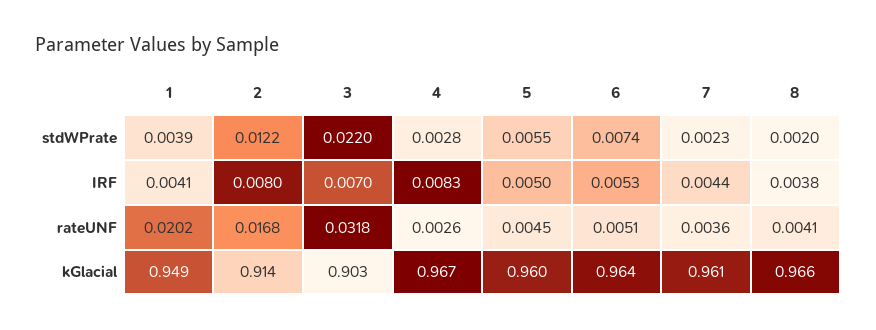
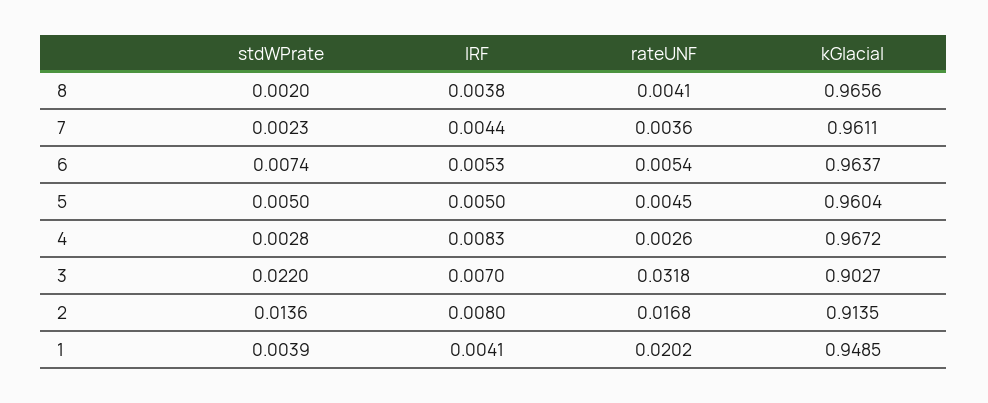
  {
    "1": {
      "stdWPrate": 0.0039,
      "IRF": 0.0041,
      "rateUNF": 0.0202,
      "kGlacial": 0.9485
    },
    "2": {
-     "stdWPrate": 0.0122,
+     "stdWPrate": 0.0136,
      "IRF": 0.008,
      "rateUNF": 0.0168,
      "kGlacial": 0.9135
    },
    "3": {
      "stdWPrate": 0.022,
      "IRF": 0.007,
      "rateUNF": 0.0318,
      "kGlacial": 0.9027
    },
    "4": {
      "stdWPrate": 0.0028,
      "IRF": 0.0083,
      "rateUNF": 0.0026,
      "kGlacial": 0.9672
    },
    "5": {
-     "stdWPrate": 0.0055,
+     "stdWPrate": 0.005,
      "IRF": 0.005,
      "rateUNF": 0.0045,
      "kGlacial": 0.9604
    },
    "6": {
      "stdWPrate": 0.0074,
      "IRF": 0.0053,
-     "rateUNF": 0.0051,
+     "rateUNF": 0.0054,
      "kGlacial": 0.9637
    },
    "7": {
      "stdWPrate": 0.0023,
      "IRF": 0.0044,
      "rateUNF": 0.0036,
      "kGlacial": 0.9611
    },
    "8": {
      "stdWPrate": 0.002,
      "IRF": 0.0038,
      "rateUNF": 0.0041,
      "kGlacial": 0.9656
    }
  }

